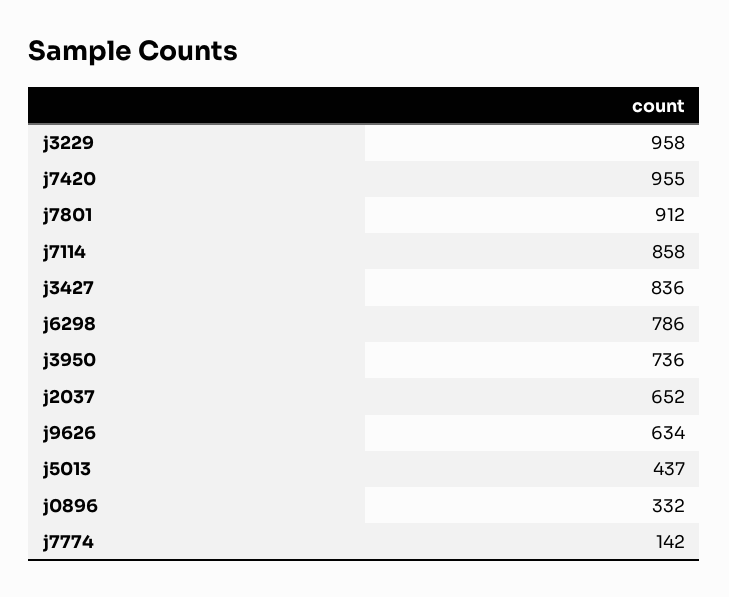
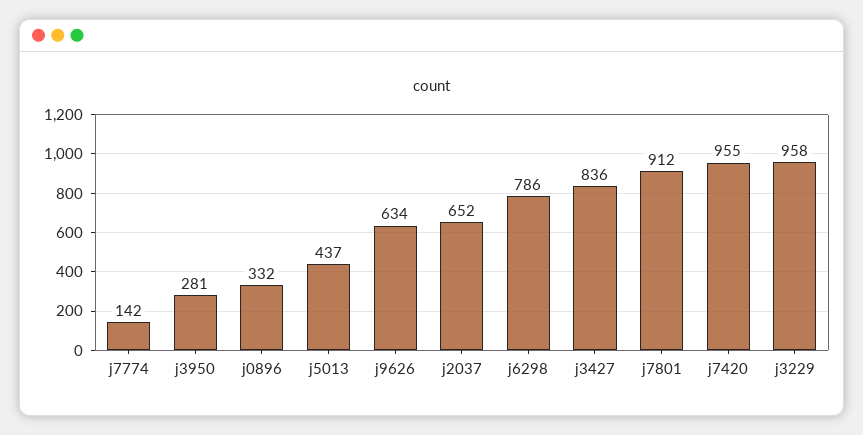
  {
    "j3229": 958,
    "j7420": 955,
    "j7801": 912,
-   "j7114": 858,
    "j3427": 836,
    "j6298": 786,
-   "j3950": 736,
+   "j3950": 281,
    "j2037": 652,
    "j9626": 634,
    "j5013": 437,
    "j0896": 332,
    "j7774": 142
  }

